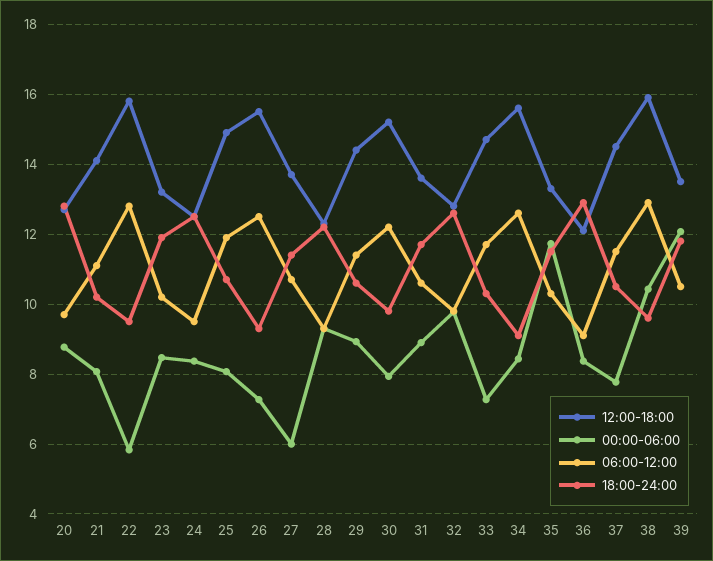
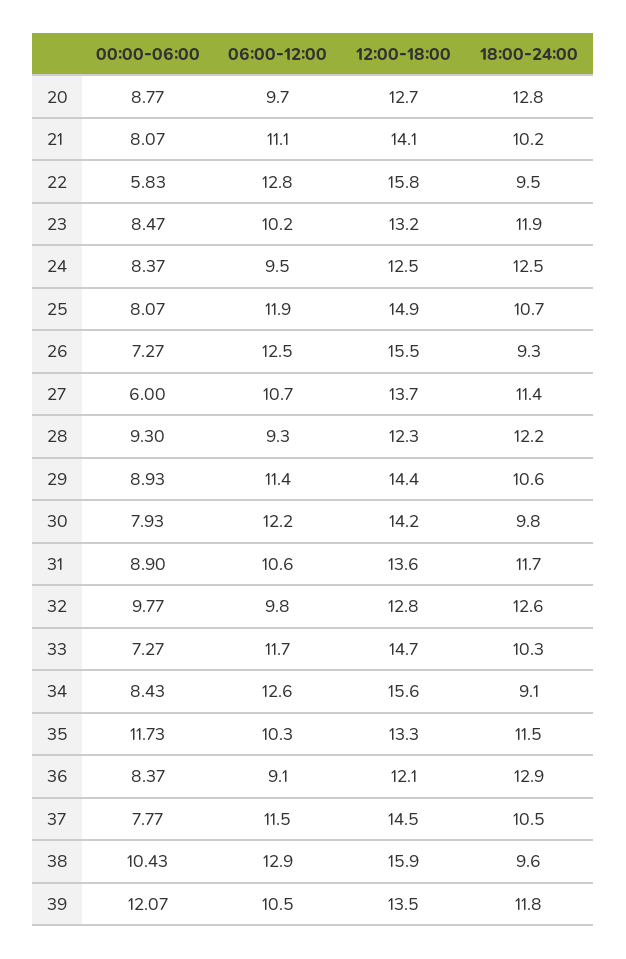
  {
    "12:00-18:00": {
      "20": 12.7,
      "21": 14.1,
      "22": 15.8,
      "23": 13.2,
      "24": 12.5,
      "25": 14.9,
      "26": 15.5,
      "27": 13.7,
      "28": 12.3,
      "29": 14.4,
-     "30": 15.2,
+     "30": 14.2,
      "31": 13.6,
      "32": 12.8,
      "33": 14.7,
      "34": 15.6,
      "35": 13.3,
      "36": 12.1,
      "37": 14.5,
      "38": 15.9,
      "39": 13.5
    },
    "00:00-06:00": {
      "20": 8.77,
      "21": 8.07,
      "22": 5.83,
      "23": 8.47,
      "24": 8.37,
      "25": 8.07,
      "26": 7.27,
      "27": 6,
      "28": 9.3,
      "29": 8.93,
      "30": 7.93,
      "31": 8.9,
      "32": 9.77,
      "33": 7.27,
      "34": 8.43,
      "35": 11.73,
      "36": 8.37,
      "37": 7.77,
      "38": 10.43,
      "39": 12.07
    },
    "06:00-12:00": {
      "20": 9.7,
      "21": 11.1,
      "22": 12.8,
      "23": 10.2,
      "24": 9.5,
      "25": 11.9,
      "26": 12.5,
      "27": 10.7,
      "28": 9.3,
      "29": 11.4,
      "30": 12.2,
      "31": 10.6,
      "32": 9.8,
      "33": 11.7,
      "34": 12.6,
      "35": 10.3,
      "36": 9.1,
      "37": 11.5,
      "38": 12.9,
      "39": 10.5
    },
    "18:00-24:00": {
      "20": 12.8,
      "21": 10.2,
      "22": 9.5,
      "23": 11.9,
      "24": 12.5,
      "25": 10.7,
      "26": 9.3,
      "27": 11.4,
      "28": 12.2,
      "29": 10.6,
      "30": 9.8,
      "31": 11.7,
      "32": 12.6,
      "33": 10.3,
      "34": 9.1,
      "35": 11.5,
      "36": 12.9,
      "37": 10.5,
      "38": 9.6,
      "39": 11.8
    }
  }

